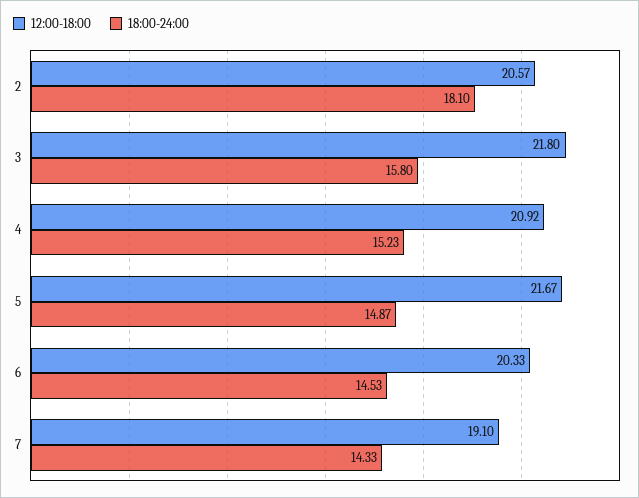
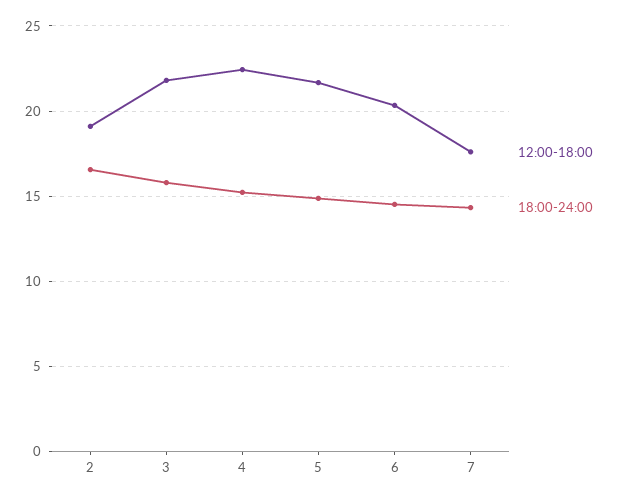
  {
    "12:00-18:00": {
-     "2": 20.57,
+     "2": 19,
      "3": 21.8,
-     "4": 20.92,
+     "4": 22.5,
      "5": 21.67,
      "6": 20.33,
-     "7": 19.1
+     "7": 17.5
    },
    "18:00-24:00": {
-     "2": 18.1,
+     "2": 16.5,
      "3": 15.8,
      "4": 15.23,
      "5": 14.87,
      "6": 14.53,
      "7": 14.33
    }
  }

